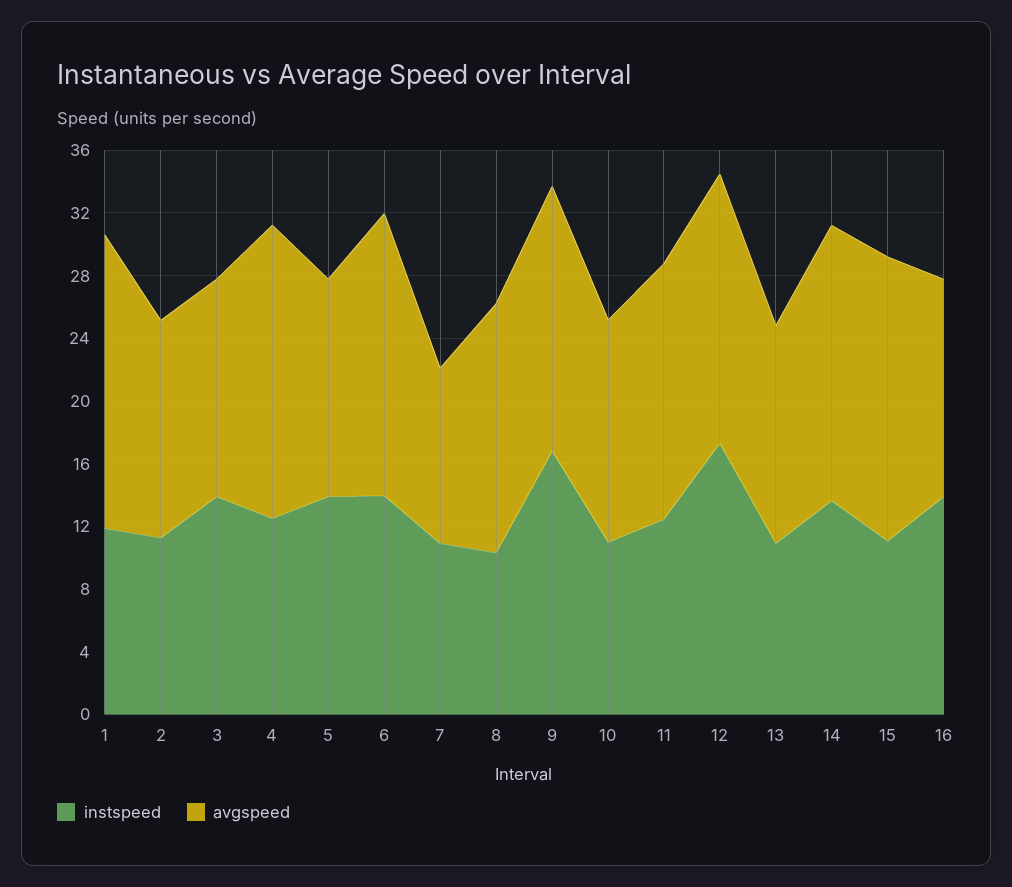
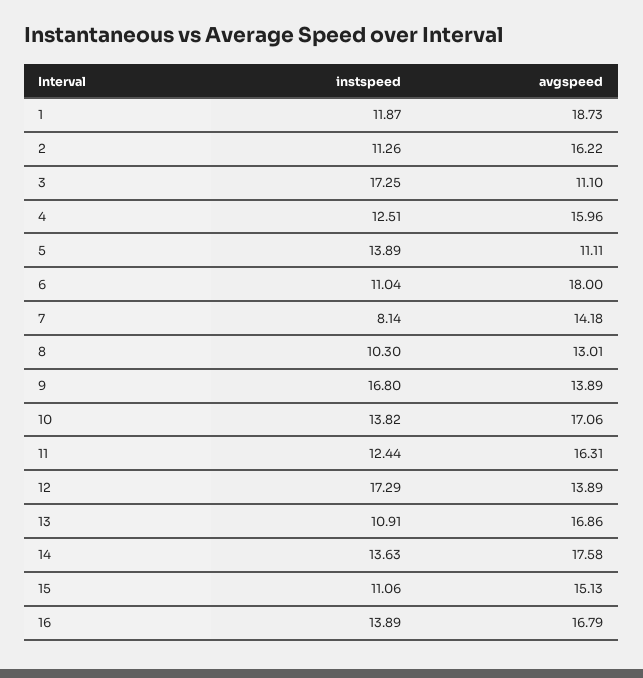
  {
    "instspeed": {
      "1": 11.87,
      "2": 11.26,
-     "3": 14,
+     "3": 17.25,
      "4": 12.51,
      "5": 13.89,
-     "6": 14,
+     "6": 11.04,
-     "7": 11,
+     "7": 8.14,
      "8": 10.3,
      "9": 16.8,
-     "10": 11,
+     "10": 13.82,
      "11": 12.44,
      "12": 17.29,
      "13": 10.91,
      "14": 13.63,
      "15": 11.06,
      "16": 13.89
    },
    "avgspeed": {
      "1": 18.73,
-     "2": 14,
+     "2": 16.22,
-     "3": 14,
+     "3": 11.1,
-     "4": 19,
+     "4": 15.96,
-     "5": 14,
+     "5": 11.11,
      "6": 18,
-     "7": 11,
+     "7": 14.18,
-     "8": 16,
+     "8": 13.01,
-     "9": 17,
+     "9": 13.89,
-     "10": 14,
+     "10": 17.06,
      "11": 16.31,
-     "12": 17,
+     "12": 13.89,
-     "13": 14,
+     "13": 16.86,
      "14": 17.58,
-     "15": 18,
+     "15": 15.13,
-     "16": 14
+     "16": 16.79
    }
  }

